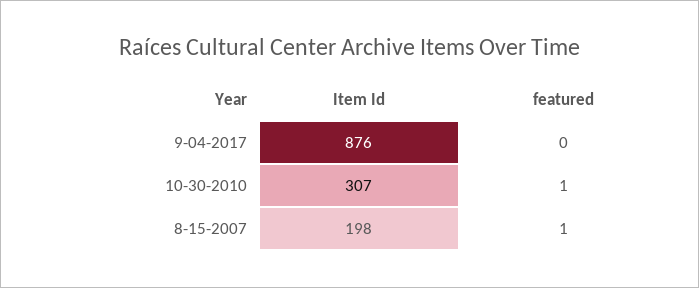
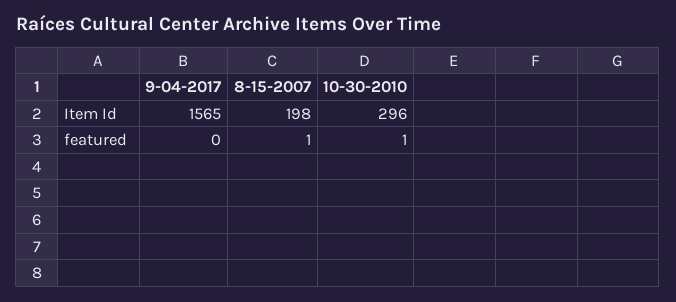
  {
    "Item Id": {
-     "9-04-2017": 876,
+     "9-04-2017": 1565,
-     "10-30-2010": 307,
+     "10-30-2010": 296,
      "8-15-2007": 198
    },
    "featured": {
      "9-04-2017": 0,
      "10-30-2010": 1,
      "8-15-2007": 1
    }
  }

